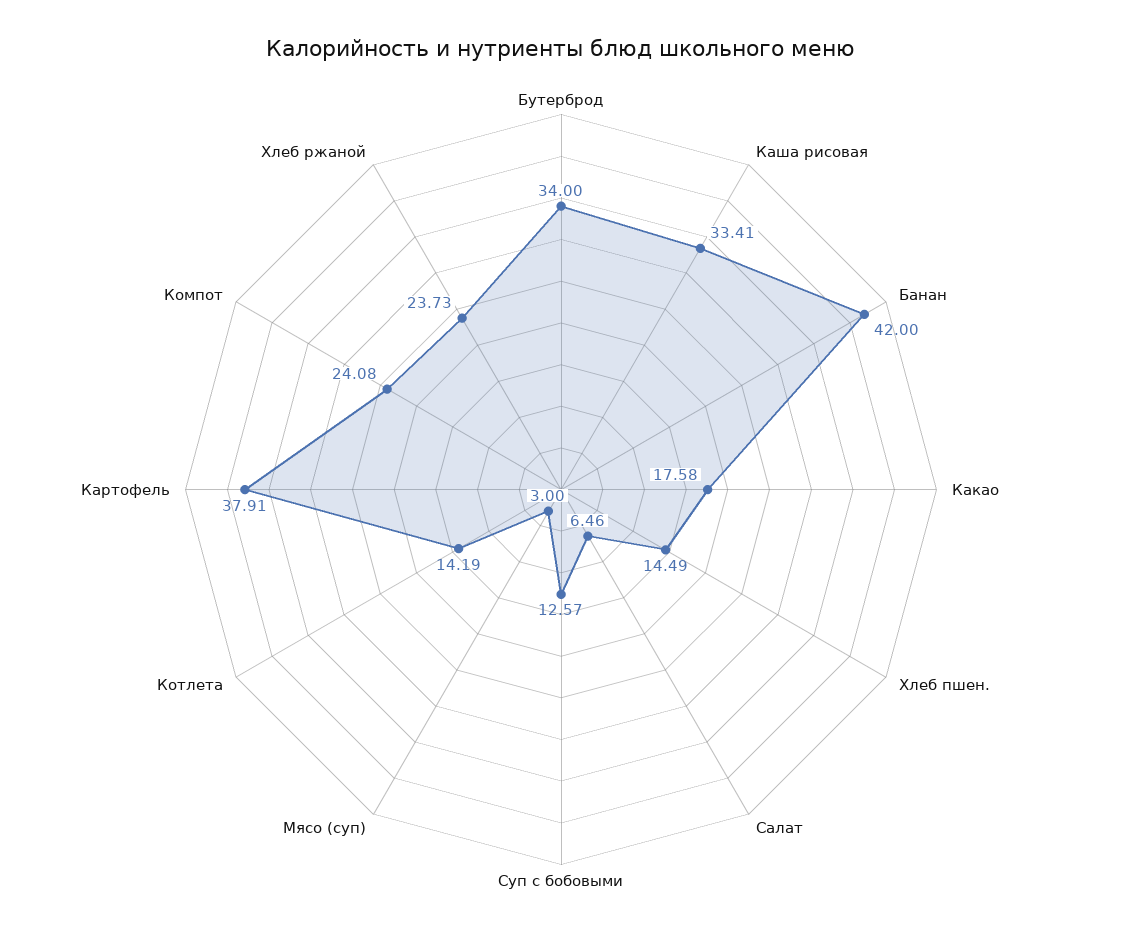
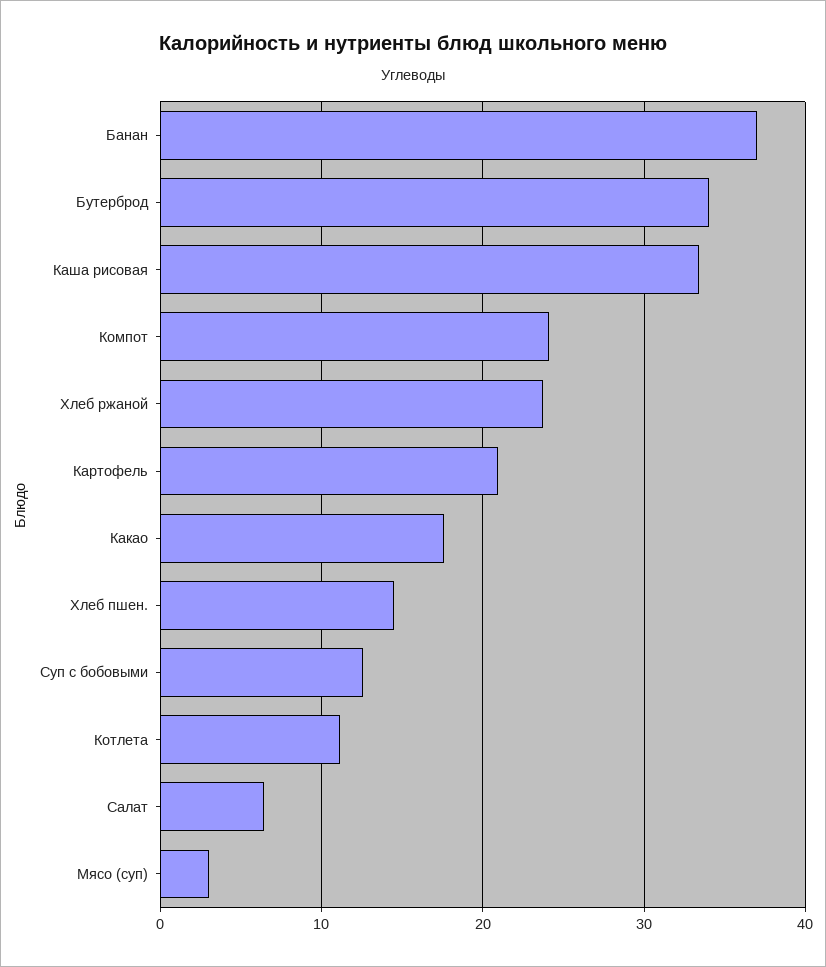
  {
    "Бутерброд": 34,
    "Каша рисовая": 33.41,
-   "Банан": 42,
+   "Банан": 37,
    "Какао": 17.58,
    "Хлеб пшен.": 14.49,
    "Салат": 6.46,
    "Суп с бобовыми": 12.57,
    "Мясо (суп)": 3,
-   "Котлета": 14.19,
+   "Котлета": 11,
-   "Картофель": 37.91,
+   "Картофель": 21,
    "Компот": 24.08,
    "Хлеб ржаной": 23.73
  }

